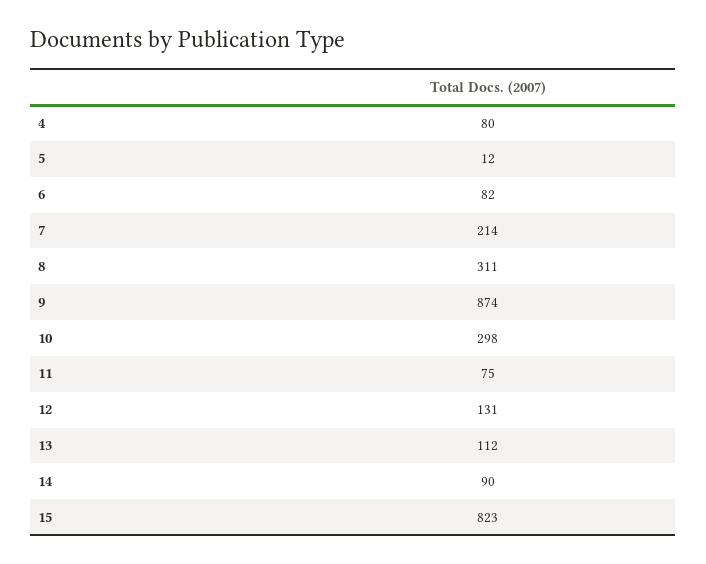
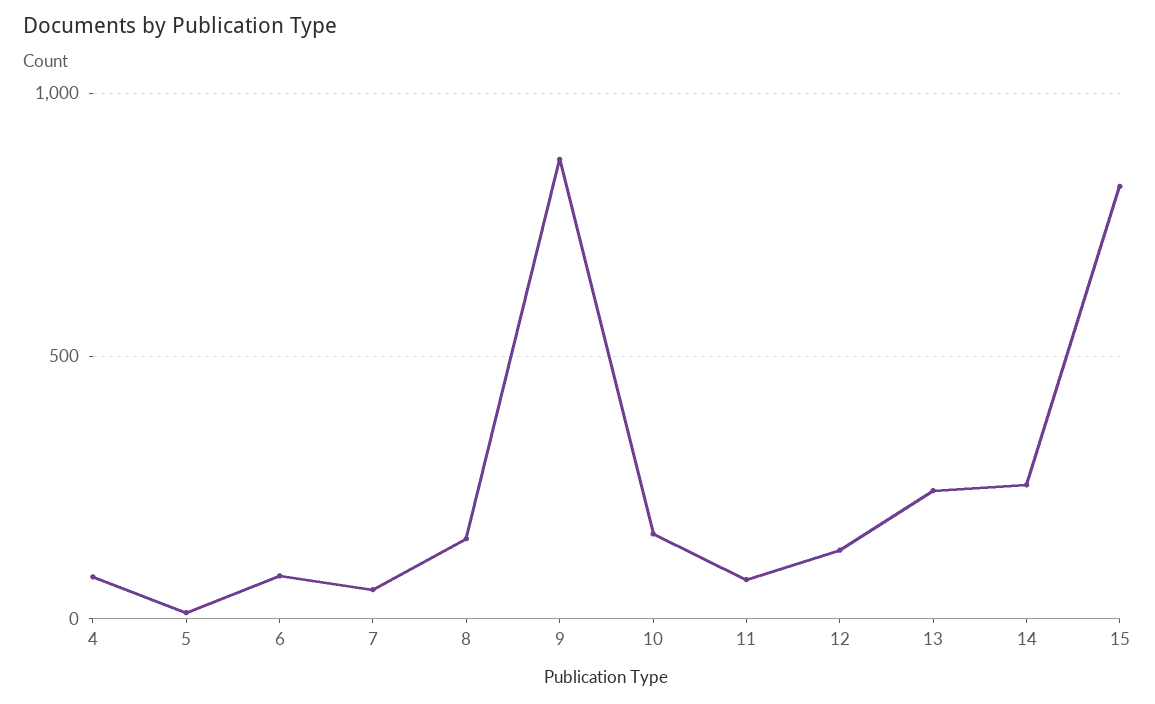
  {
    "4": 80,
    "5": 12,
    "6": 82,
-   "7": 214,
+   "7": 50,
-   "8": 311,
+   "8": 150,
    "9": 874,
-   "10": 298,
+   "10": 150,
    "11": 75,
    "12": 131,
-   "13": 112,
+   "13": 250,
-   "14": 90,
+   "14": 250,
    "15": 823
  }

